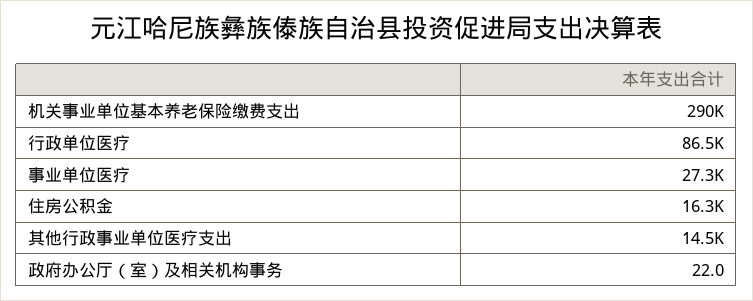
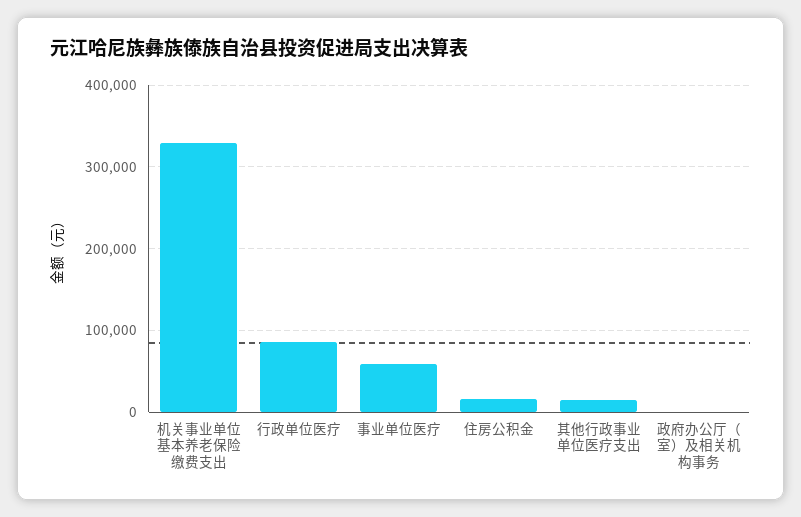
  {
-   "机关事业单位基本养老保险缴费支出": 290000,
+   "机关事业单位基本养老保险缴费支出": 330000,
    "行政单位医疗": 86500,
-   "事业单位医疗": 27300,
+   "事业单位医疗": 60000,
    "住房公积金": 16300,
    "其他行政事业单位医疗支出": 14500,
    "政府办公厅（室）及相关机构事务": 22
  }

